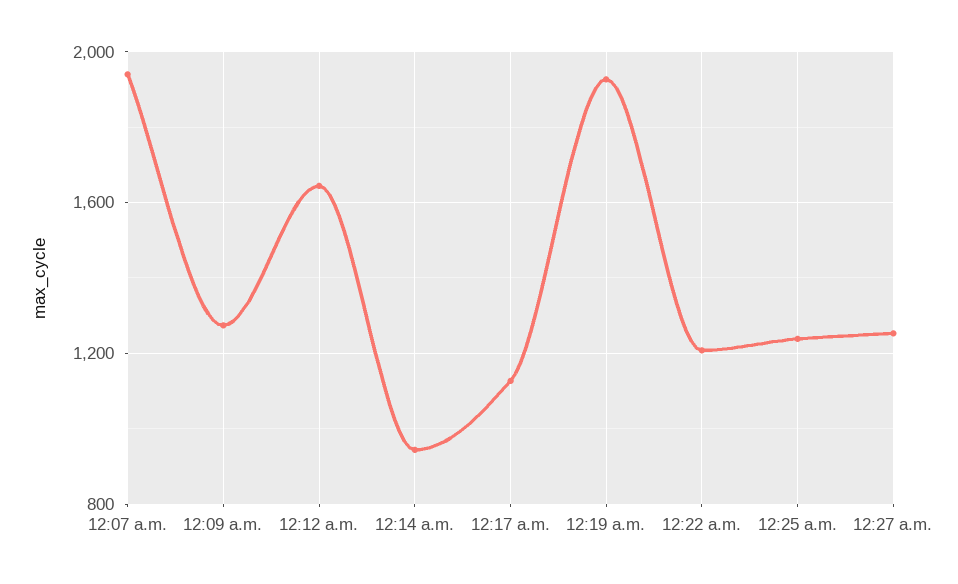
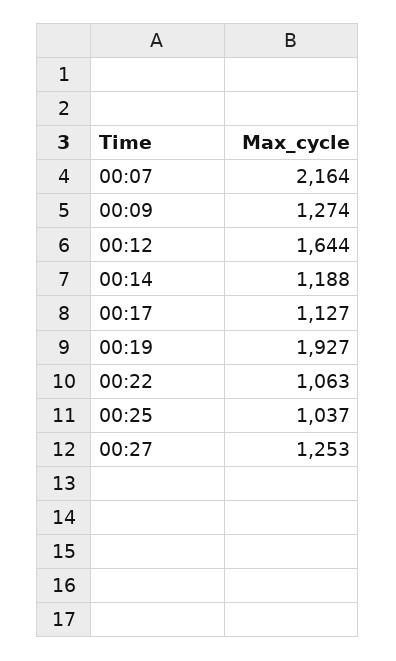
  {
-   "12:07 a.m.": 1950,
+   "12:07 a.m.": 2164,
    "12:09 a.m.": 1274,
    "12:12 a.m.": 1644,
-   "12:14 a.m.": 950,
+   "12:14 a.m.": 1188,
    "12:17 a.m.": 1127,
    "12:19 a.m.": 1927,
-   "12:22 a.m.": 1200,
+   "12:22 a.m.": 1063,
-   "12:25 a.m.": 1250,
+   "12:25 a.m.": 1037,
    "12:27 a.m.": 1253
  }

